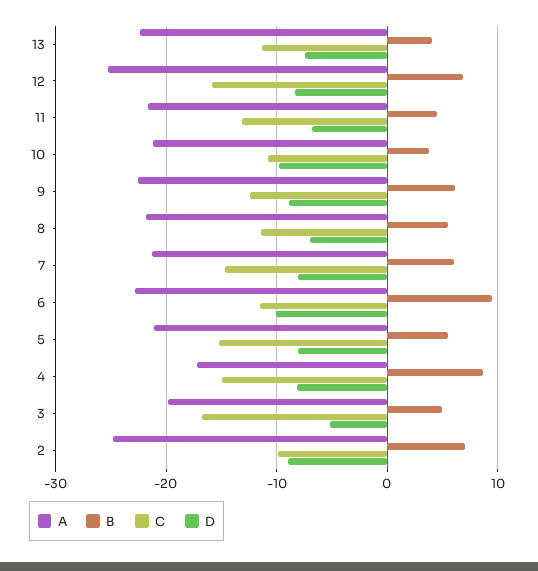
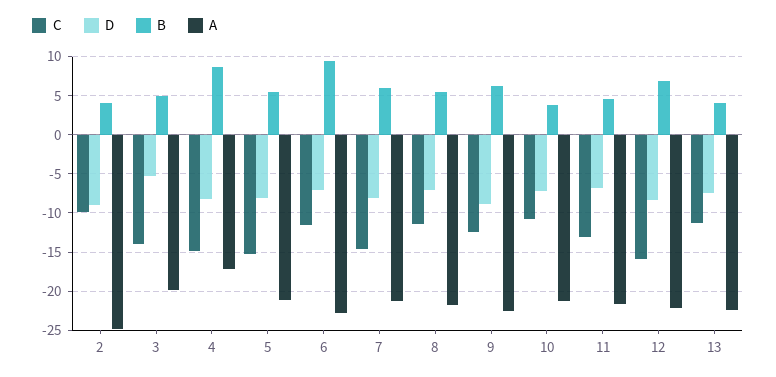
  {
    "A": {
      "13": -22,
-     "12": -25,
+     "12": -22,
      "11": -22,
      "10": -21,
      "9": -23,
      "8": -22,
      "7": -21,
      "6": -23,
      "5": -21,
      "4": -17,
      "3": -20,
      "2": -25
    },
    "B": {
      "13": 4,
      "12": 7,
      "11": 5,
      "10": 4,
      "9": 6,
      "8": 5,
      "7": 6,
      "6": 9,
      "5": 6,
      "4": 9,
      "3": 5,
-     "2": 7
+     "2": 4
    },
    "C": {
      "13": -11,
      "12": -16,
      "11": -13,
      "10": -11,
      "9": -12,
      "8": -11,
      "7": -15,
      "6": -12,
      "5": -15,
      "4": -15,
-     "3": -17,
+     "3": -14,
      "2": -10
    },
    "D": {
      "13": -7,
      "12": -8,
      "11": -7,
-     "10": -10,
+     "10": -7,
      "9": -9,
      "8": -7,
      "7": -8,
-     "6": -10,
+     "6": -7,
      "5": -8,
      "4": -8,
      "3": -5,
      "2": -9
    }
  }

